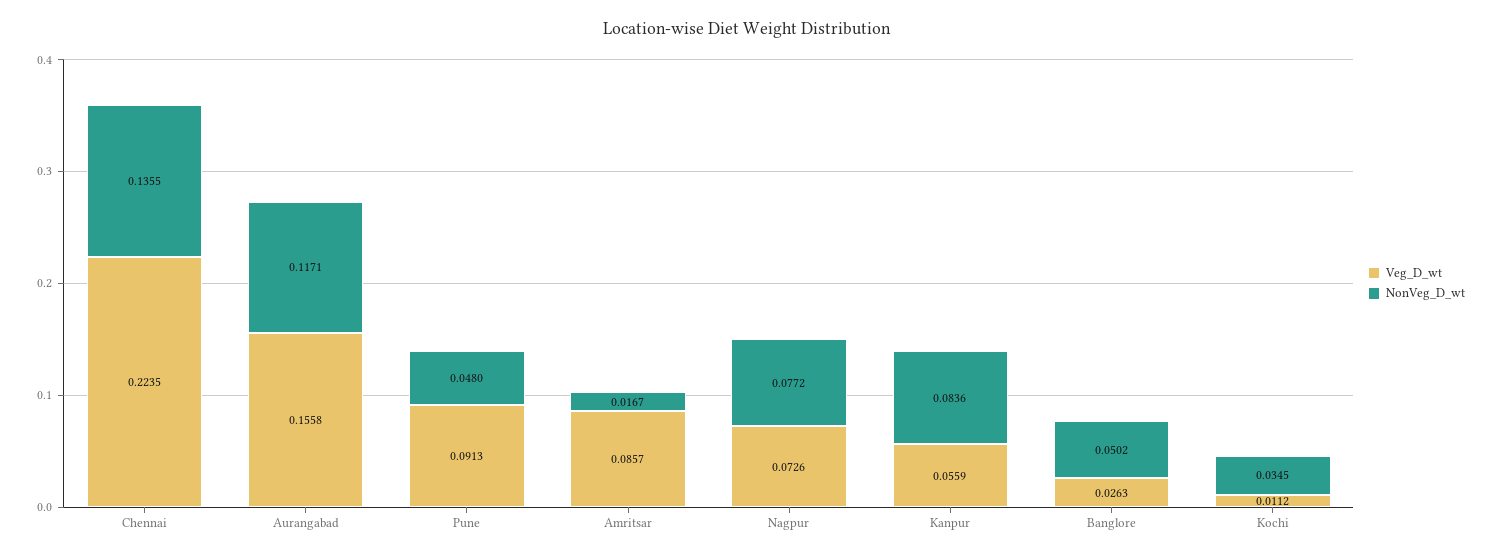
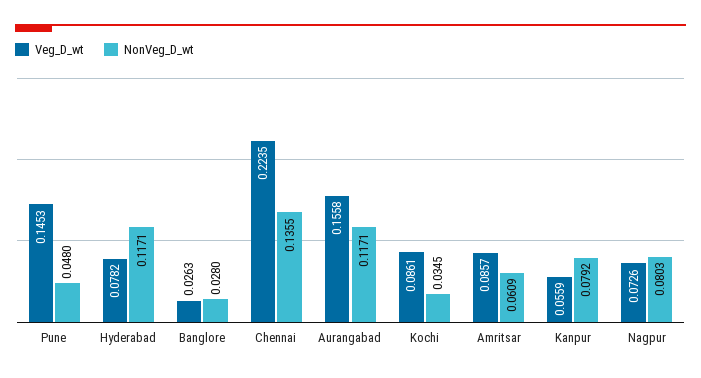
  {
    "Veg_D_wt": {
      "Chennai": 0.2235,
      "Aurangabad": 0.1558,
-     "Pune": 0.0913,
+     "Pune": 0.1453,
      "Amritsar": 0.0857,
      "Nagpur": 0.0726,
      "Kanpur": 0.0559,
      "Banglore": 0.0263,
-     "Kochi": 0.0112
+     "Kochi": 0.0861,
+     "Hyderabad": 0.0782
    },
    "NonVeg_D_wt": {
      "Chennai": 0.1355,
      "Aurangabad": 0.1171,
      "Pune": 0.048,
-     "Amritsar": 0.0167,
+     "Amritsar": 0.0609,
-     "Nagpur": 0.0772,
+     "Nagpur": 0.0803,
-     "Kanpur": 0.0836,
+     "Kanpur": 0.0792,
-     "Banglore": 0.0502,
+     "Banglore": 0.028,
-     "Kochi": 0.0345
+     "Kochi": 0.0345,
+     "Hyderabad": 0.1171
    }
  }

